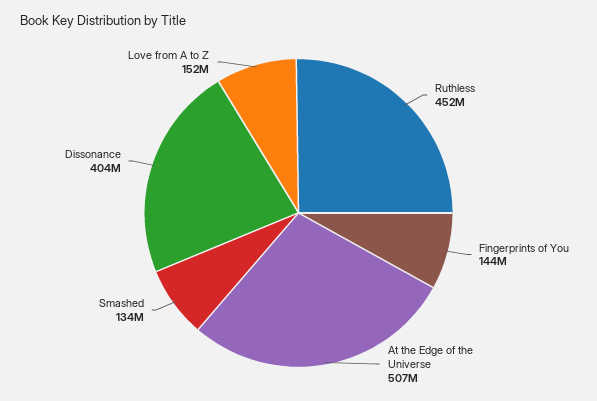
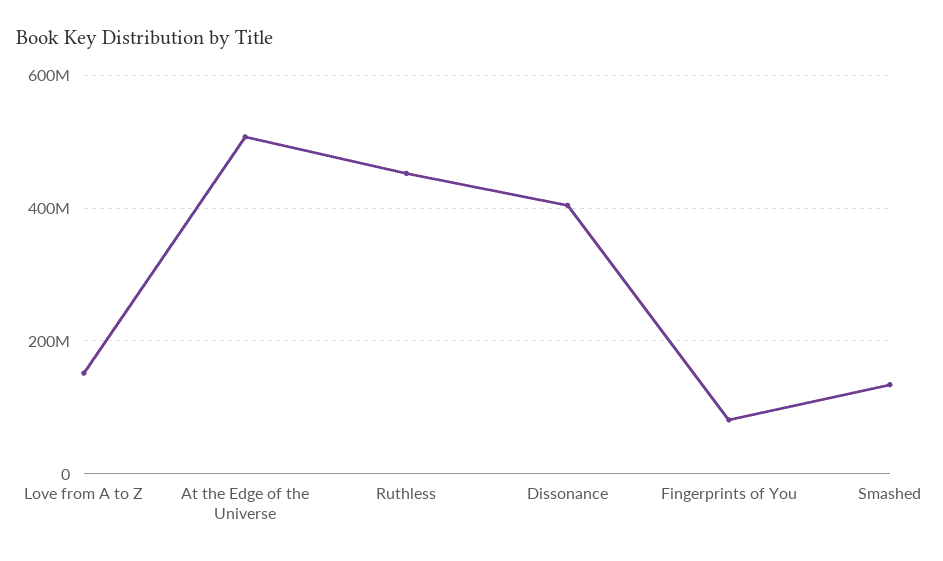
  {
    "Ruthless": 452000000,
-   "Fingerprints of You": 144000000,
+   "Fingerprints of You": 80000000,
    "At the Edge of the Universe": 507000000,
    "Smashed": 134000000,
    "Dissonance": 404000000,
    "Love from A to Z": 152000000
  }

